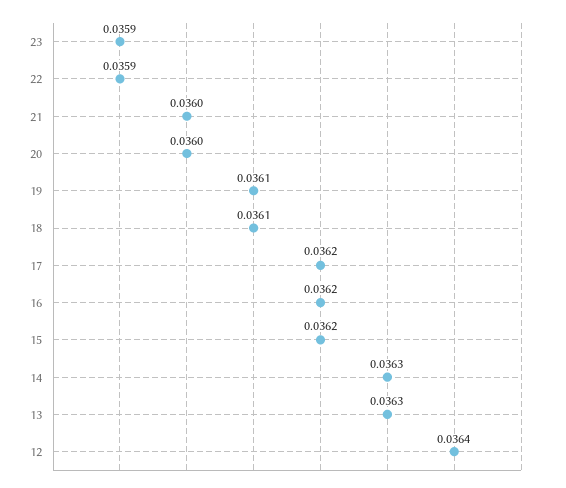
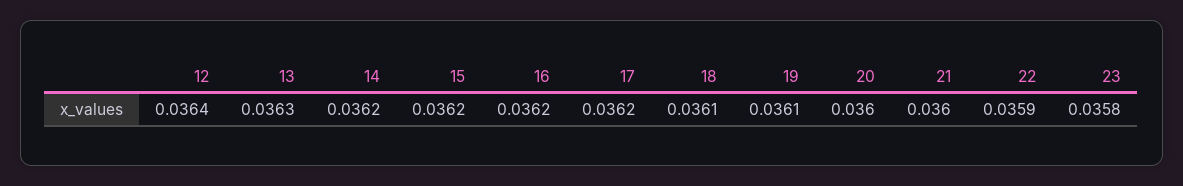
  {
-   "23": 0.0359,
+   "23": 0.0358,
    "22": 0.0359,
    "21": 0.036,
    "20": 0.036,
    "19": 0.0361,
    "18": 0.0361,
    "17": 0.0362,
    "16": 0.0362,
    "15": 0.0362,
-   "14": 0.0363,
+   "14": 0.0362,
    "13": 0.0363,
    "12": 0.0364
  }

